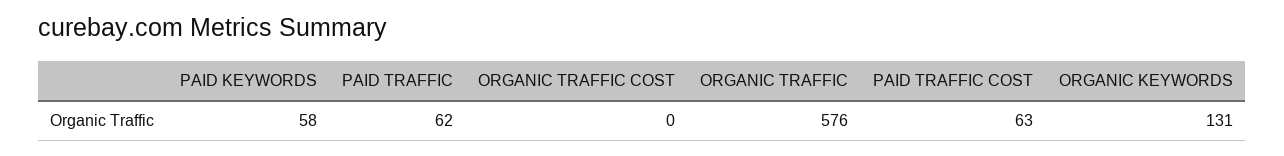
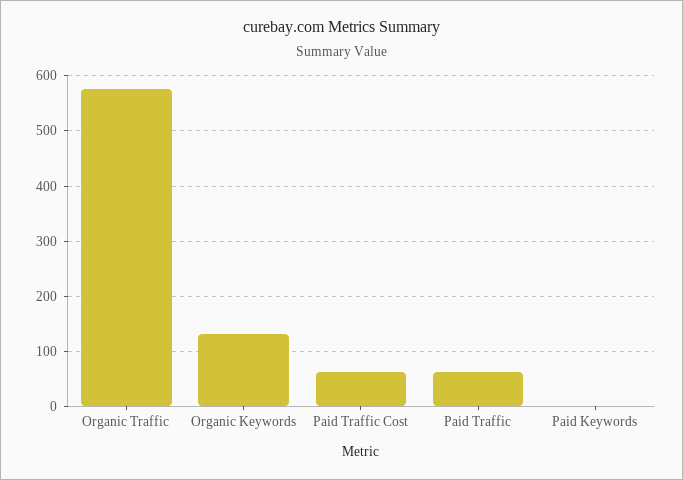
  {
-   "PAID KEYWORDS": 58,
+   "PAID KEYWORDS": 0,
    "PAID TRAFFIC": 62,
-   "ORGANIC TRAFFIC COST": 0,
    "ORGANIC TRAFFIC": 576,
    "PAID TRAFFIC COST": 63,
    "ORGANIC KEYWORDS": 131
  }

